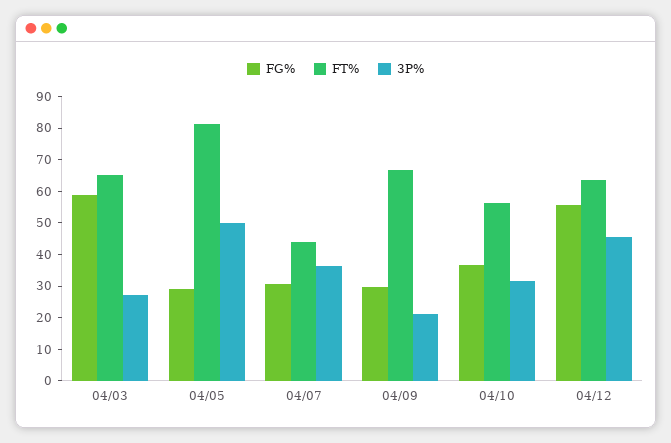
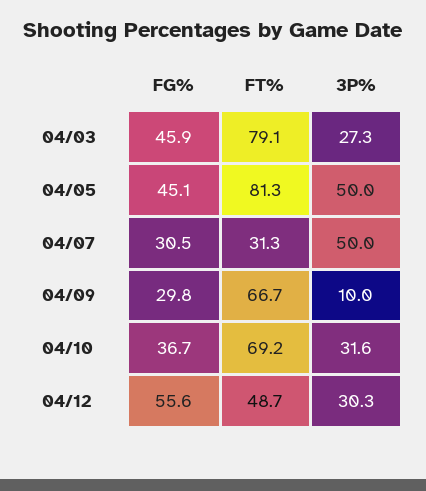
  {
    "FG%": {
-     "04/03": 60,
+     "04/03": 45.9,
-     "04/05": 30,
+     "04/05": 45.1,
      "04/07": 30.5,
      "04/09": 29.8,
      "04/10": 36.7,
      "04/12": 55.6
    },
    "FT%": {
-     "04/03": 65,
+     "04/03": 79.1,
      "04/05": 81.3,
-     "04/07": 45,
+     "04/07": 31.3,
      "04/09": 66.7,
-     "04/10": 55,
+     "04/10": 69.2,
-     "04/12": 65
+     "04/12": 48.7
    },
    "3P%": {
      "04/03": 27.3,
      "04/05": 50,
-     "04/07": 35,
+     "04/07": 50,
-     "04/09": 20,
+     "04/09": 10,
      "04/10": 31.6,
-     "04/12": 45
+     "04/12": 30.3
    }
  }

